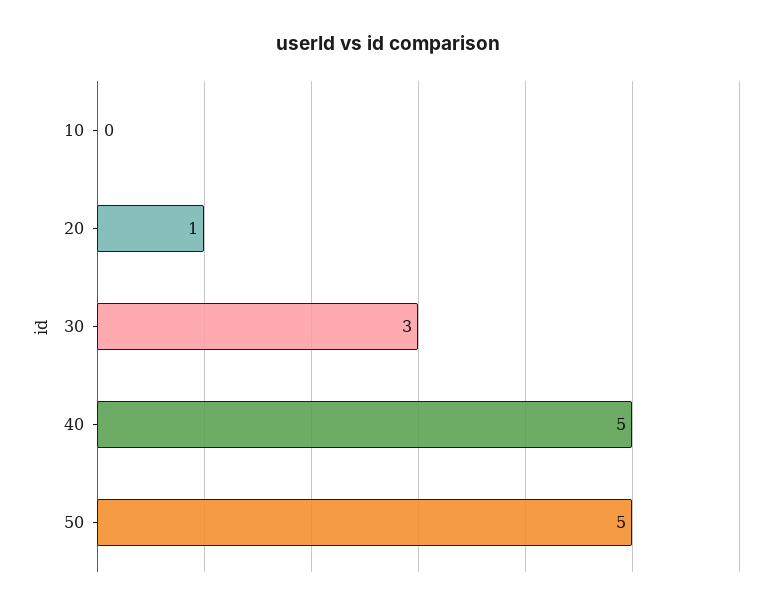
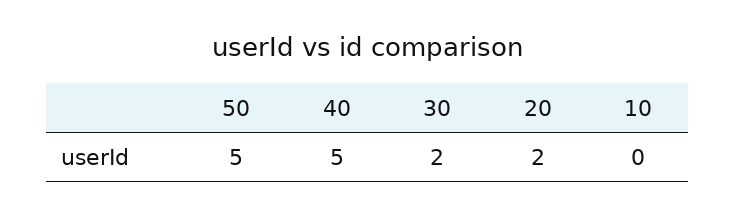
  {
    "10": 0,
-   "20": 1,
+   "20": 2,
-   "30": 3,
+   "30": 2,
    "40": 5,
    "50": 5
  }

